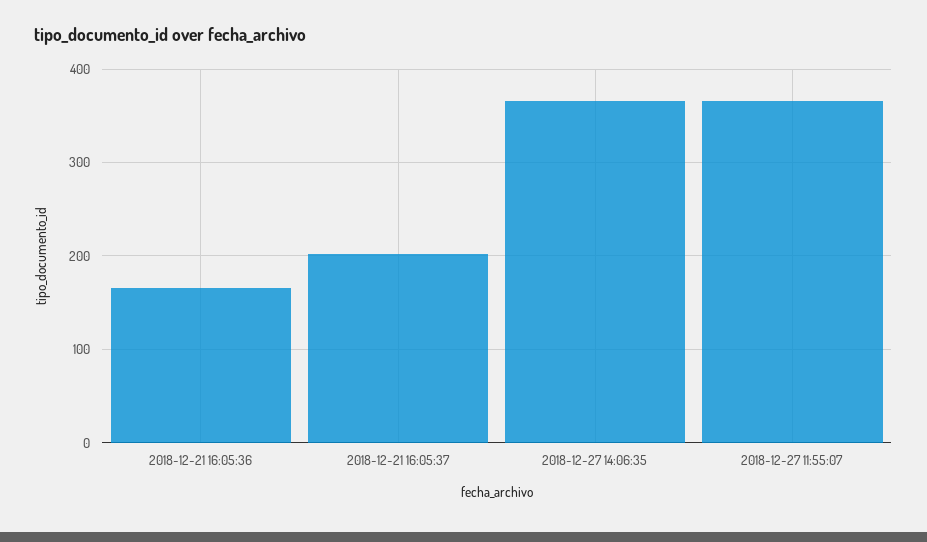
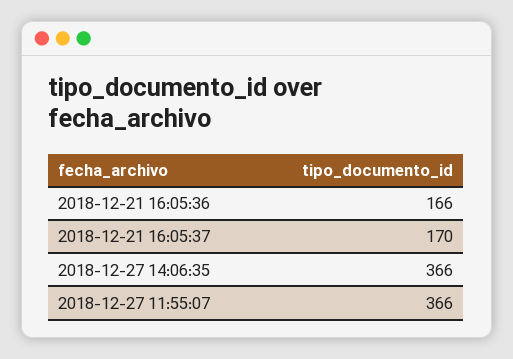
  {
    "2018-12-21 16:05:36": 166,
-   "2018-12-21 16:05:37": 200,
+   "2018-12-21 16:05:37": 170,
    "2018-12-27 14:06:35": 366,
    "2018-12-27 11:55:07": 366
  }

